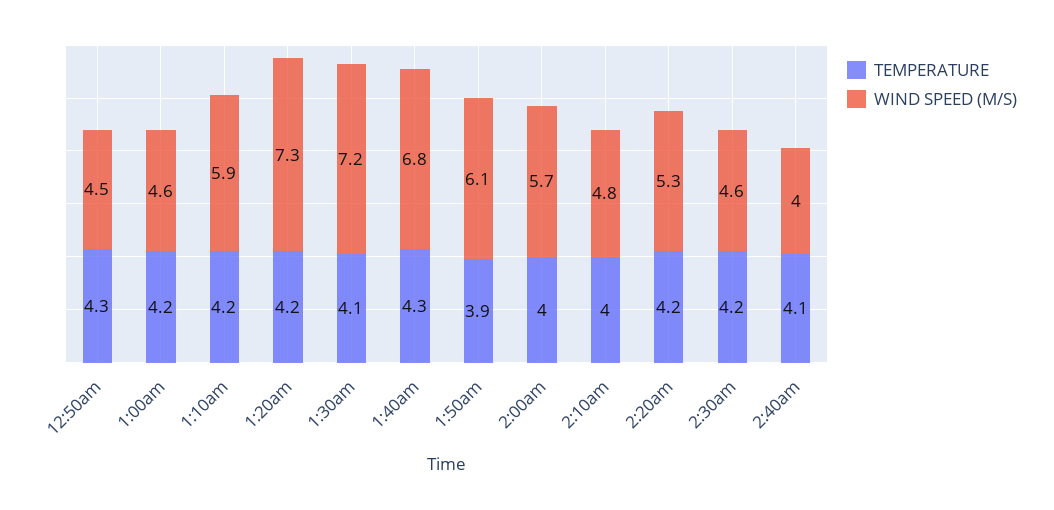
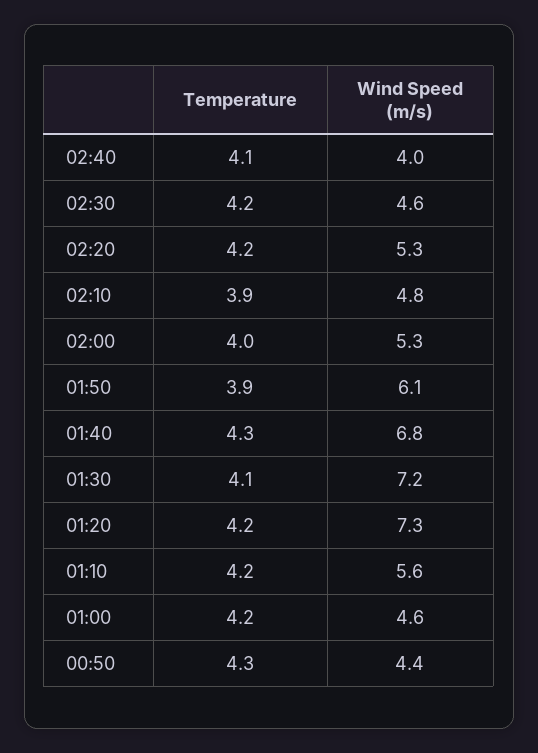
  {
    "TEMPERATURE": {
      "12:50am": 4.3,
      "1:00am": 4.2,
      "1:10am": 4.2,
      "1:20am": 4.2,
      "1:30am": 4.1,
      "1:40am": 4.3,
      "1:50am": 3.9,
      "2:00am": 4,
-     "2:10am": 4,
+     "2:10am": 3.9,
      "2:20am": 4.2,
      "2:30am": 4.2,
      "2:40am": 4.1
    },
    "WIND SPEED (M/S)": {
-     "12:50am": 4.5,
+     "12:50am": 4.4,
      "1:00am": 4.6,
-     "1:10am": 5.9,
+     "1:10am": 5.6,
      "1:20am": 7.3,
      "1:30am": 7.2,
      "1:40am": 6.8,
      "1:50am": 6.1,
-     "2:00am": 5.7,
+     "2:00am": 5.3,
      "2:10am": 4.8,
      "2:20am": 5.3,
      "2:30am": 4.6,
      "2:40am": 4
    }
  }

